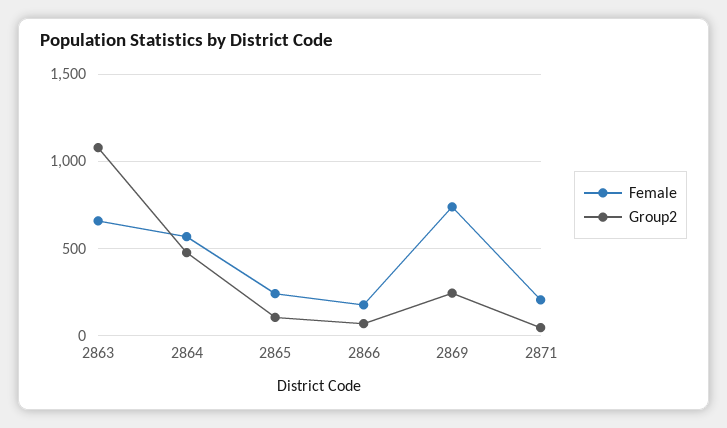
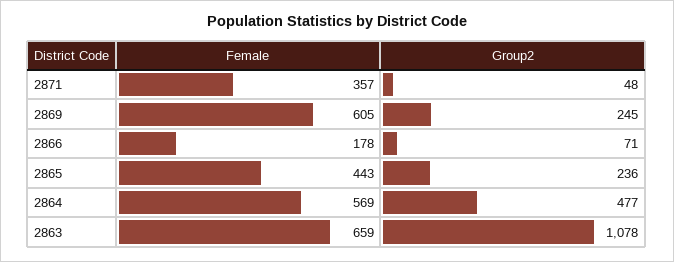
  {
    "Female": {
      "2863": 659,
      "2864": 569,
-     "2865": 250,
+     "2865": 443,
      "2866": 178,
-     "2869": 750,
+     "2869": 605,
-     "2871": 200
+     "2871": 357
    },
    "Group2": {
      "2863": 1078,
      "2864": 477,
-     "2865": 100,
+     "2865": 236,
      "2866": 71,
      "2869": 245,
      "2871": 48
    }
  }

